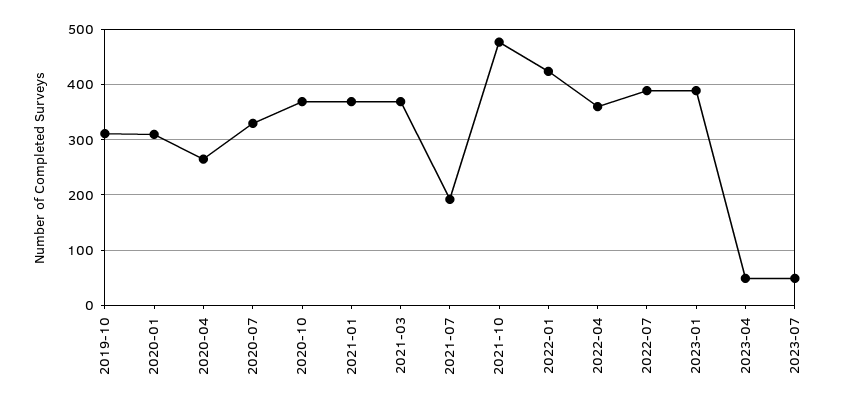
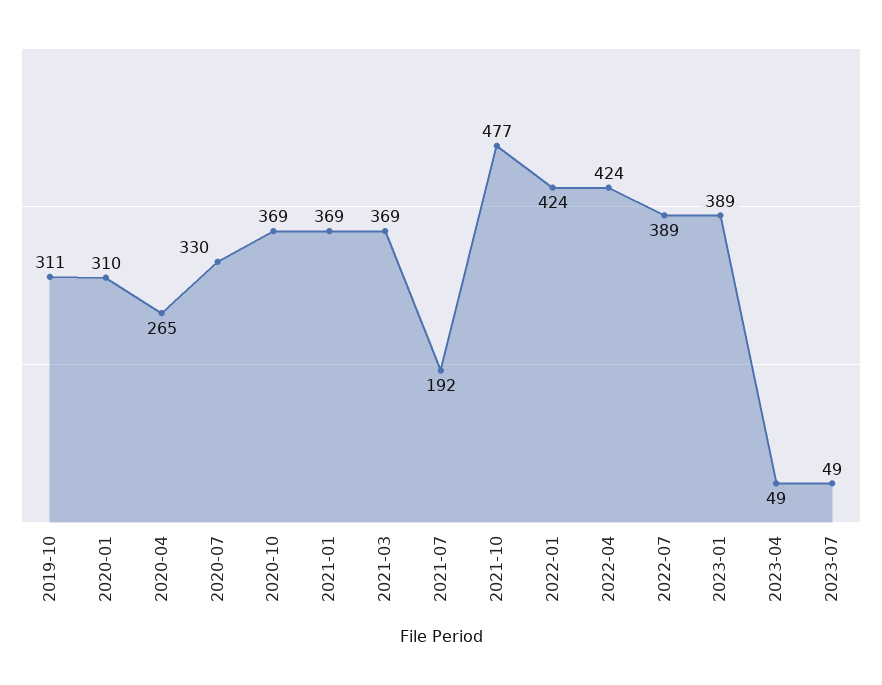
  {
    "2019-10": 311,
    "2020-01": 310,
    "2020-04": 265,
    "2020-07": 330,
    "2020-10": 369,
    "2021-01": 369,
    "2021-03": 369,
    "2021-07": 192,
    "2021-10": 477,
    "2022-01": 424,
-   "2022-04": 360,
+   "2022-04": 424,
    "2022-07": 389,
    "2023-01": 389,
    "2023-04": 49,
    "2023-07": 49
  }

